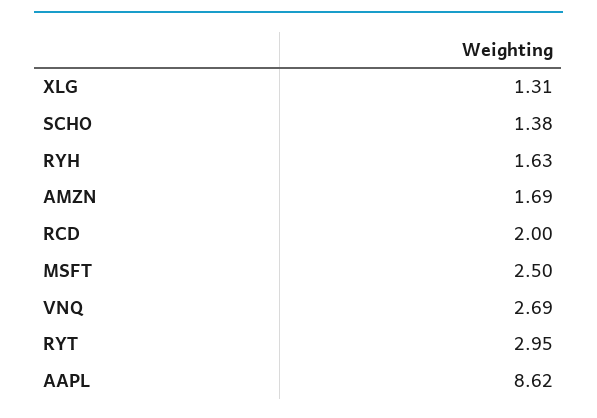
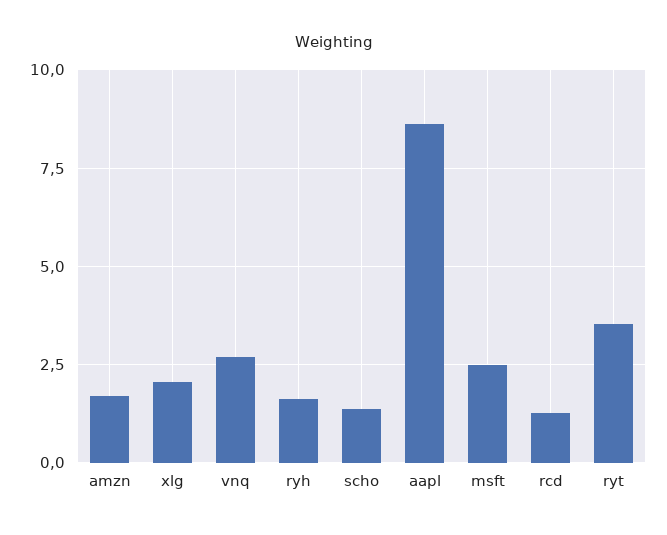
  {
-   "XLG": 1.31,
+   "XLG": 2,
    "SCHO": 1.38,
    "RYH": 1.63,
    "AMZN": 1.69,
-   "RCD": 2,
+   "RCD": 1.25,
    "MSFT": 2.5,
    "VNQ": 2.69,
-   "RYT": 2.95,
+   "RYT": 3.5,
    "AAPL": 8.62
  }

